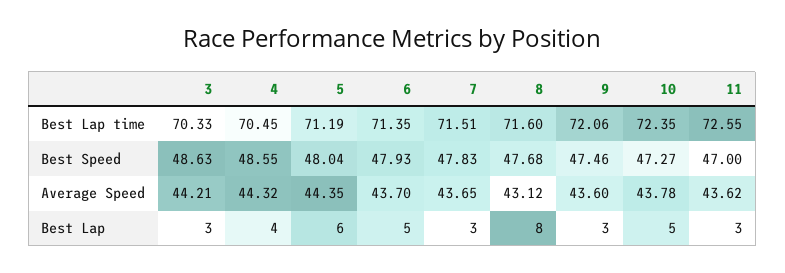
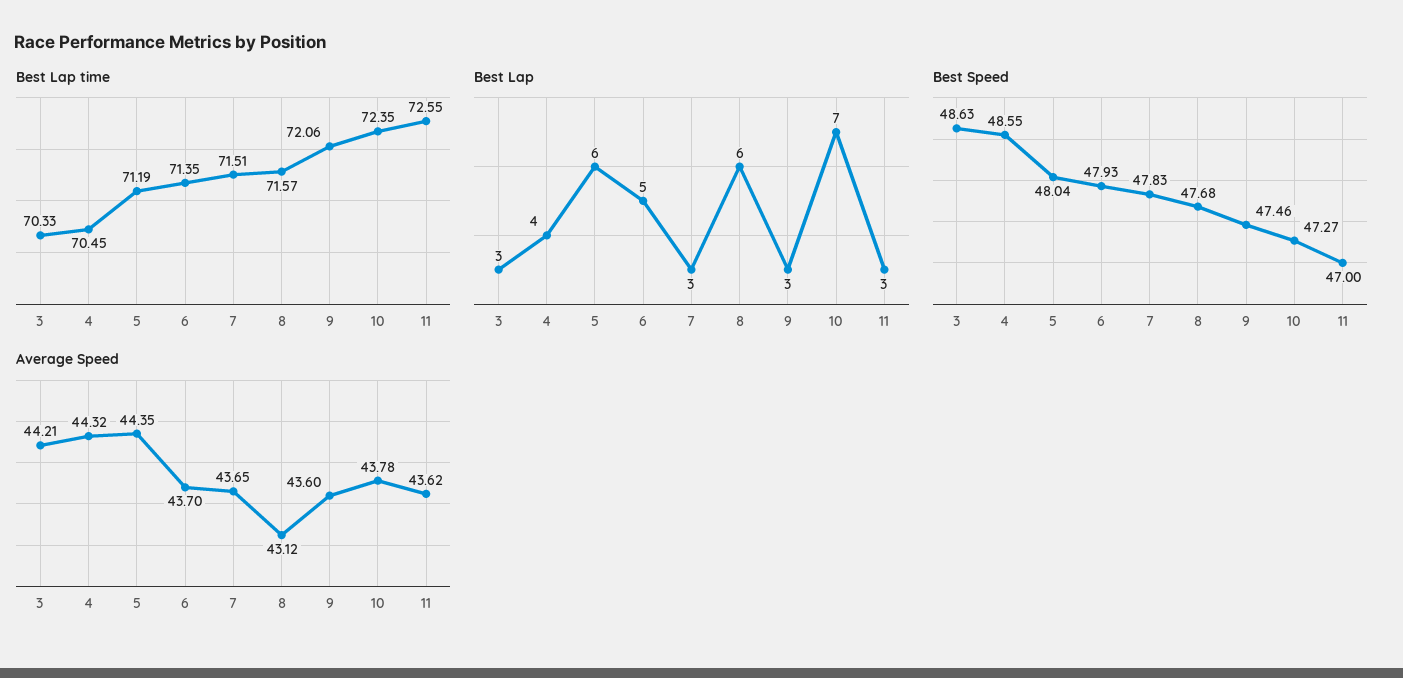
  {
    "Best Lap time": {
      "3": 70.33,
      "4": 70.45,
      "5": 71.19,
      "6": 71.35,
      "7": 71.51,
-     "8": 71.6,
+     "8": 71.57,
      "9": 72.06,
      "10": 72.35,
      "11": 72.55
    },
    "Best Speed": {
      "3": 48.63,
      "4": 48.55,
      "5": 48.04,
      "6": 47.93,
      "7": 47.83,
      "8": 47.68,
      "9": 47.46,
      "10": 47.27,
      "11": 47
    },
    "Average Speed": {
      "3": 44.21,
      "4": 44.32,
      "5": 44.35,
      "6": 43.7,
      "7": 43.65,
      "8": 43.12,
      "9": 43.6,
      "10": 43.78,
      "11": 43.62
    },
    "Best Lap": {
      "3": 3,
      "4": 4,
      "5": 6,
      "6": 5,
      "7": 3,
-     "8": 8,
+     "8": 6,
      "9": 3,
-     "10": 5,
+     "10": 7,
      "11": 3
    }
  }

